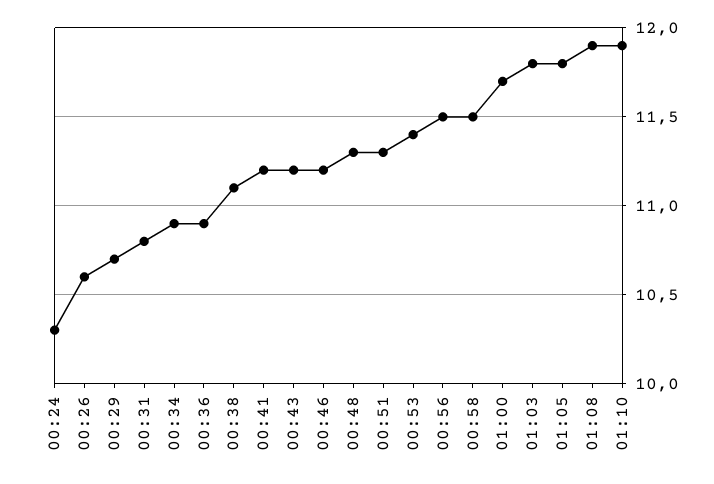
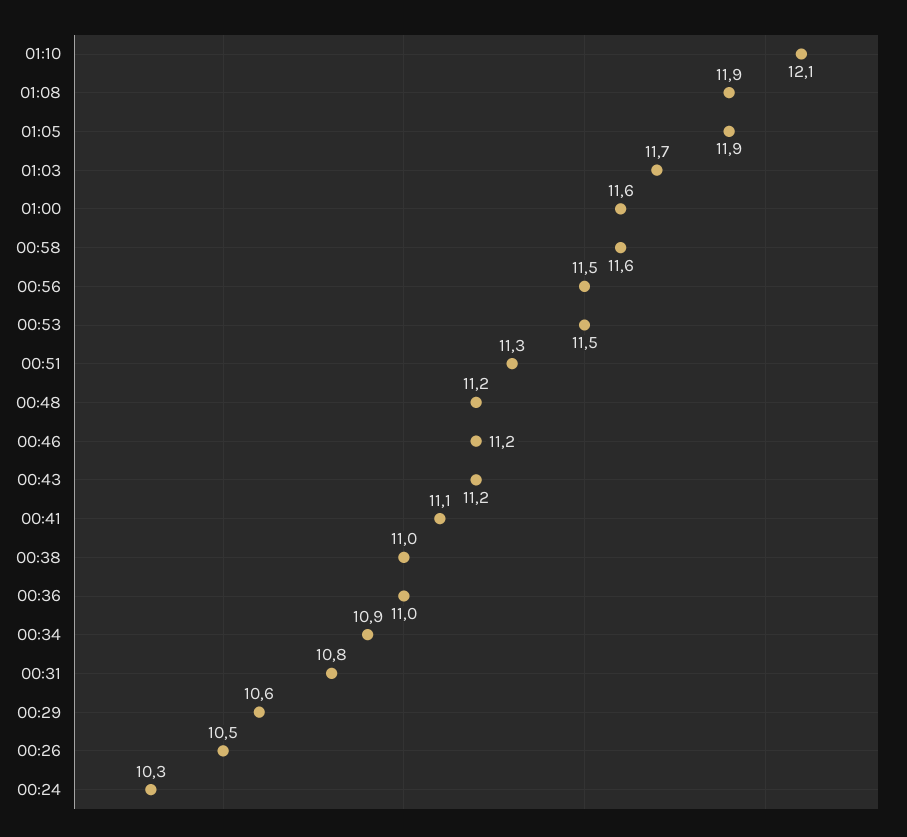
  {
    "00:24": 10.3,
-   "00:26": 10.6,
+   "00:26": 10.5,
-   "00:29": 10.7,
+   "00:29": 10.6,
    "00:31": 10.8,
    "00:34": 10.9,
-   "00:36": 10.9,
+   "00:36": 11,
-   "00:38": 11.1,
+   "00:38": 11,
-   "00:41": 11.2,
+   "00:41": 11.1,
    "00:43": 11.2,
    "00:46": 11.2,
-   "00:48": 11.3,
+   "00:48": 11.2,
    "00:51": 11.3,
-   "00:53": 11.4,
+   "00:53": 11.5,
    "00:56": 11.5,
-   "00:58": 11.5,
+   "00:58": 11.6,
-   "01:00": 11.7,
+   "01:00": 11.6,
-   "01:03": 11.8,
+   "01:03": 11.7,
-   "01:05": 11.8,
+   "01:05": 11.9,
    "01:08": 11.9,
-   "01:10": 11.9
+   "01:10": 12.1
  }

